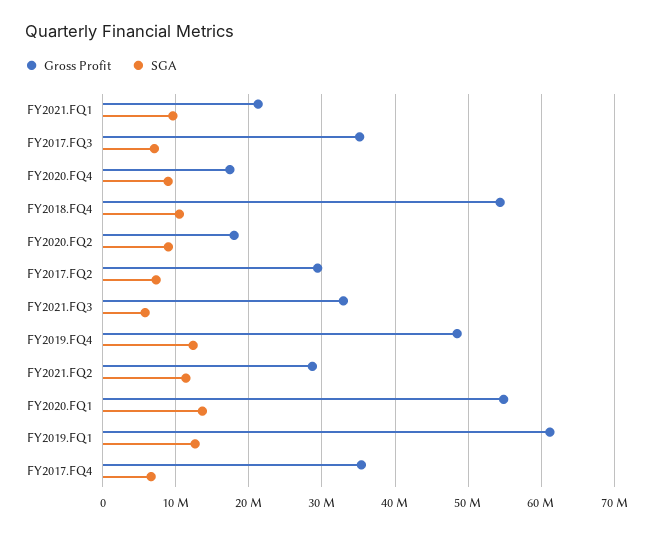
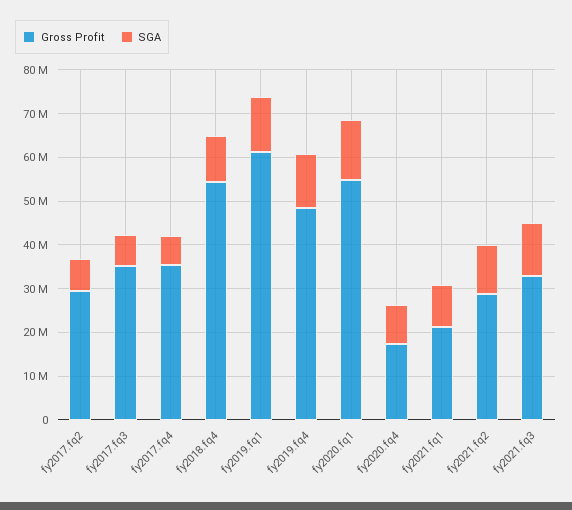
  {
    "Gross Profit": {
      "FY2021.FQ1": 21000000,
      "FY2017.FQ3": 35000000,
      "FY2020.FQ4": 17000000,
      "FY2018.FQ4": 54000000,
-     "FY2020.FQ2": 18000000,
      "FY2017.FQ2": 29000000,
      "FY2021.FQ3": 33000000,
      "FY2019.FQ4": 48000000,
      "FY2021.FQ2": 29000000,
      "FY2020.FQ1": 55000000,
      "FY2019.FQ1": 61000000,
      "FY2017.FQ4": 35000000
    },
    "SGA": {
      "FY2021.FQ1": 10000000,
      "FY2017.FQ3": 7000000,
      "FY2020.FQ4": 9000000,
      "FY2018.FQ4": 11000000,
-     "FY2020.FQ2": 9000000,
      "FY2017.FQ2": 7000000,
-     "FY2021.FQ3": 6000000,
+     "FY2021.FQ3": 12000000,
      "FY2019.FQ4": 12000000,
      "FY2021.FQ2": 11000000,
      "FY2020.FQ1": 14000000,
      "FY2019.FQ1": 13000000,
      "FY2017.FQ4": 7000000
    }
  }

